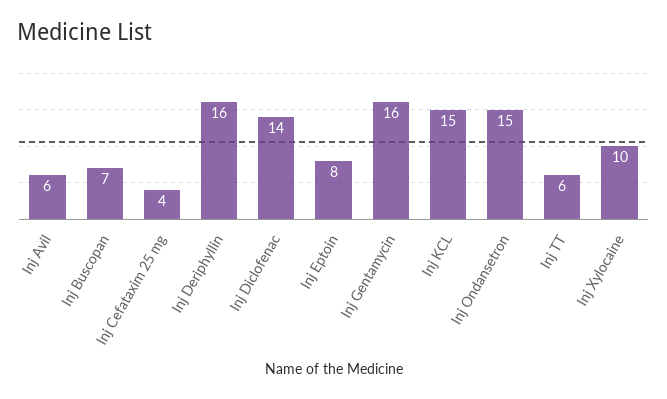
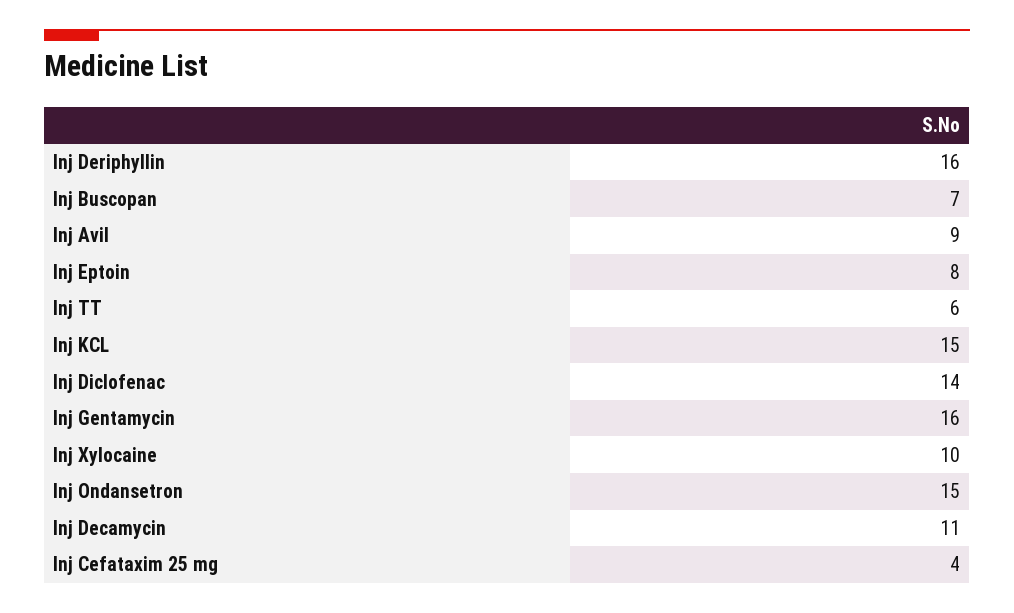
  {
-   "Inj Avil": 6,
+   "Inj Avil": 9,
    "Inj Buscopan": 7,
    "Inj Cefataxim 25 mg": 4,
    "Inj Deriphyllin": 16,
    "Inj Diclofenac": 14,
    "Inj Eptoin": 8,
    "Inj Gentamycin": 16,
    "Inj KCL": 15,
    "Inj Ondansetron": 15,
    "Inj TT": 6,
-   "Inj Xylocaine": 10
+   "Inj Xylocaine": 10,
+   "Inj Decamycin": 11
  }

